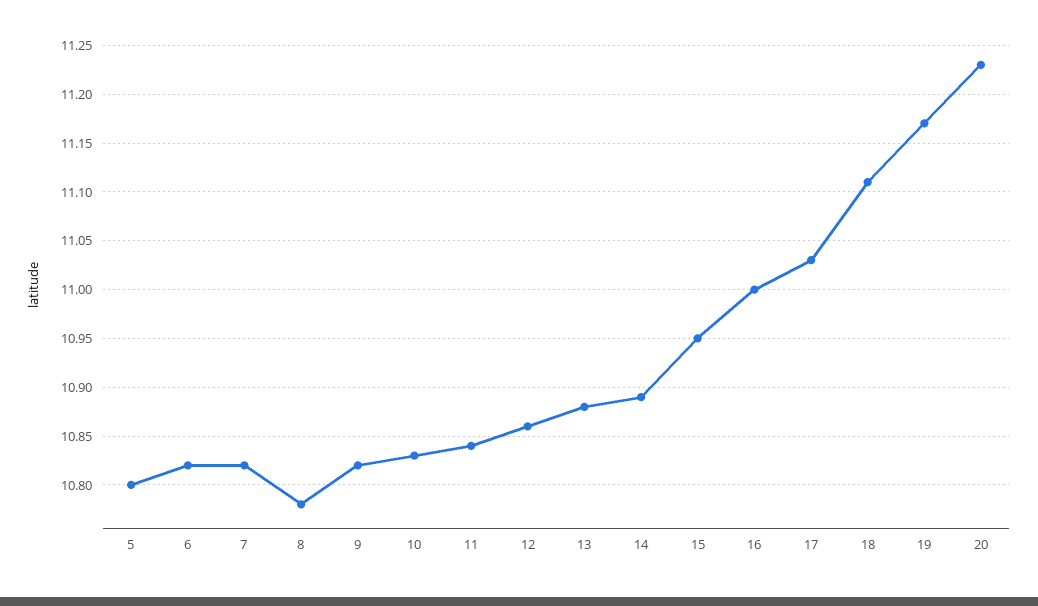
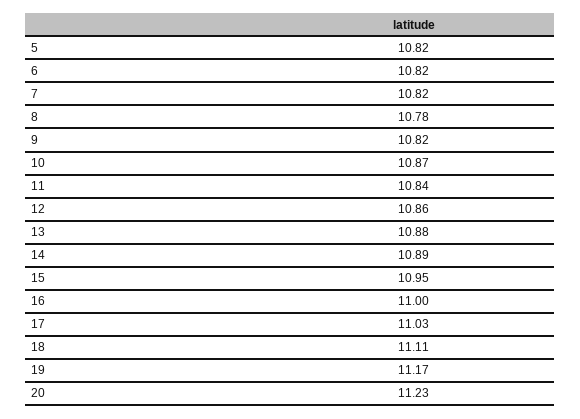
  {
-   "5": 10.8,
+   "5": 10.82,
    "6": 10.82,
    "7": 10.82,
    "8": 10.78,
    "9": 10.82,
-   "10": 10.83,
+   "10": 10.87,
    "11": 10.84,
    "12": 10.86,
    "13": 10.88,
    "14": 10.89,
    "15": 10.95,
    "16": 11,
    "17": 11.03,
    "18": 11.11,
    "19": 11.17,
    "20": 11.23
  }

